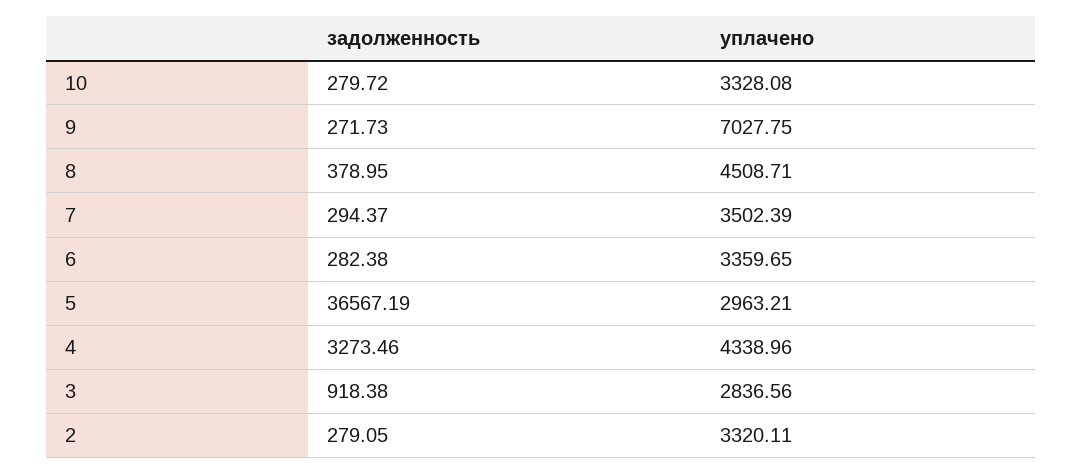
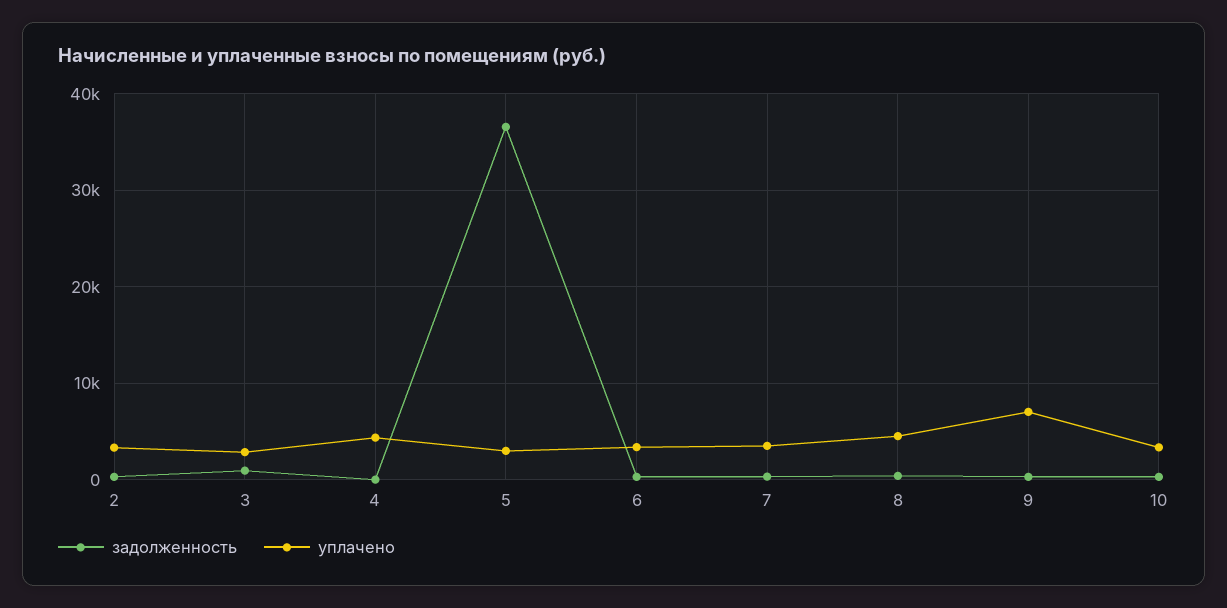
  {
    "задолженность": {
      "10": 279.72,
      "9": 271.73,
      "8": 378.95,
      "7": 294.37,
      "6": 282.38,
      "5": 36567.19,
-     "4": 3273.46,
+     "4": 0,
      "3": 918.38,
      "2": 279.05
    },
    "уплачено": {
      "10": 3328.08,
      "9": 7027.75,
      "8": 4508.71,
      "7": 3502.39,
      "6": 3359.65,
      "5": 2963.21,
      "4": 4338.96,
      "3": 2836.56,
      "2": 3320.11
    }
  }

